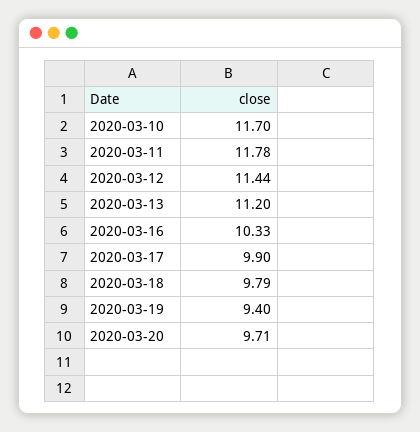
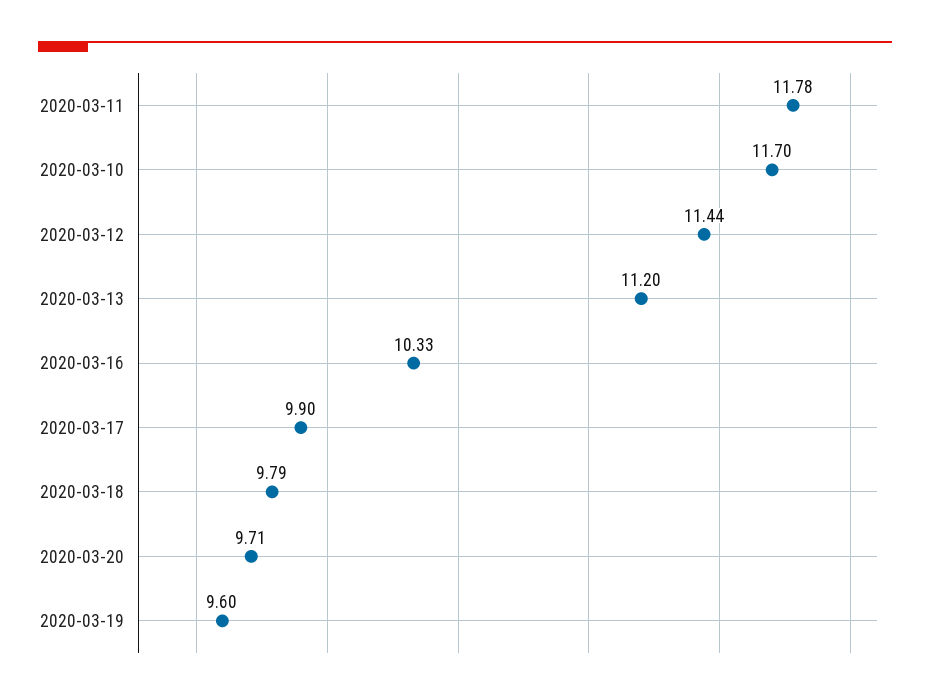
  {
    "2020-03-10": 11.7,
    "2020-03-11": 11.78,
    "2020-03-12": 11.44,
    "2020-03-13": 11.2,
    "2020-03-16": 10.33,
    "2020-03-17": 9.9,
    "2020-03-18": 9.79,
-   "2020-03-19": 9.4,
+   "2020-03-19": 9.6,
    "2020-03-20": 9.71
  }

